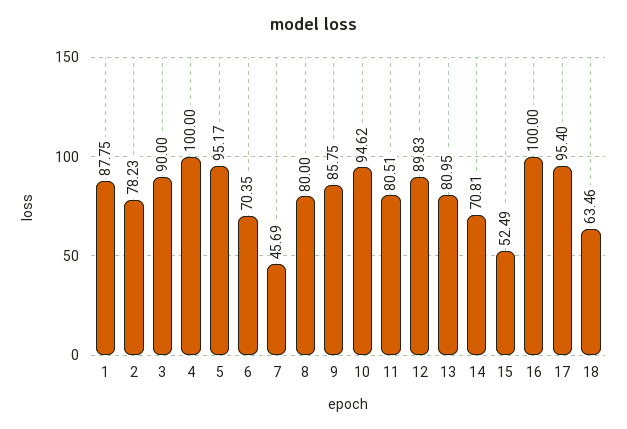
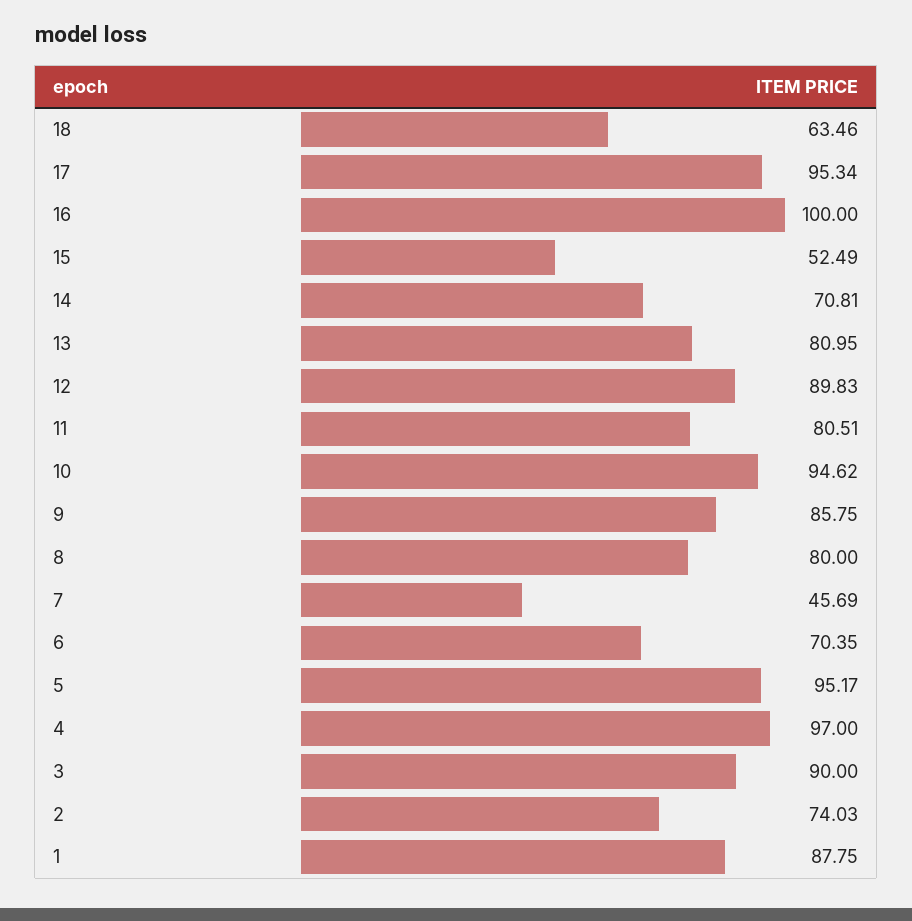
  {
    "1": 87.75,
-   "2": 78.23,
+   "2": 74.03,
    "3": 90,
-   "4": 100,
+   "4": 97,
    "5": 95.17,
    "6": 70.35,
    "7": 45.69,
    "8": 80,
    "9": 85.75,
    "10": 94.62,
    "11": 80.51,
    "12": 89.83,
    "13": 80.95,
    "14": 70.81,
    "15": 52.49,
    "16": 100,
-   "17": 95.4,
+   "17": 95.34,
    "18": 63.46
  }

